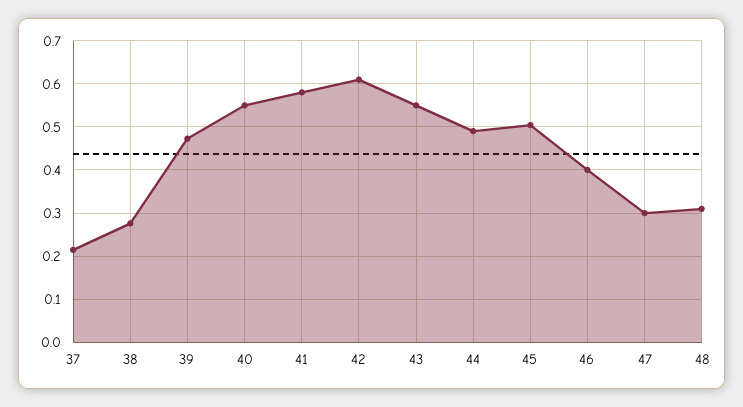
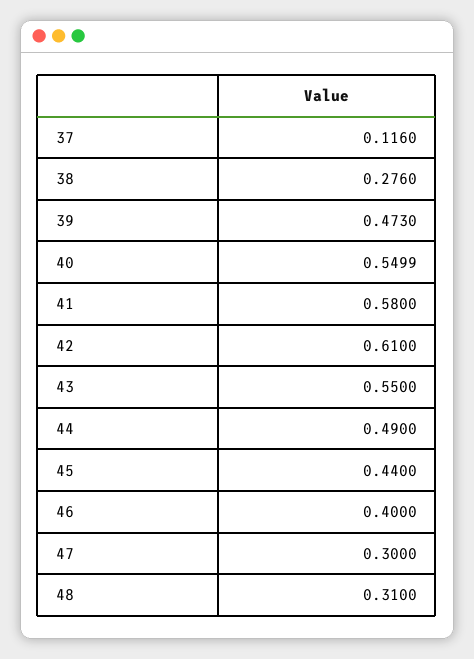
  {
-   "37": 0.22,
+   "37": 0.116,
    "38": 0.276,
    "39": 0.473,
    "40": 0.5499,
    "41": 0.58,
    "42": 0.61,
    "43": 0.55,
    "44": 0.49,
-   "45": 0.5,
+   "45": 0.44,
    "46": 0.4,
    "47": 0.3,
    "48": 0.31
  }

